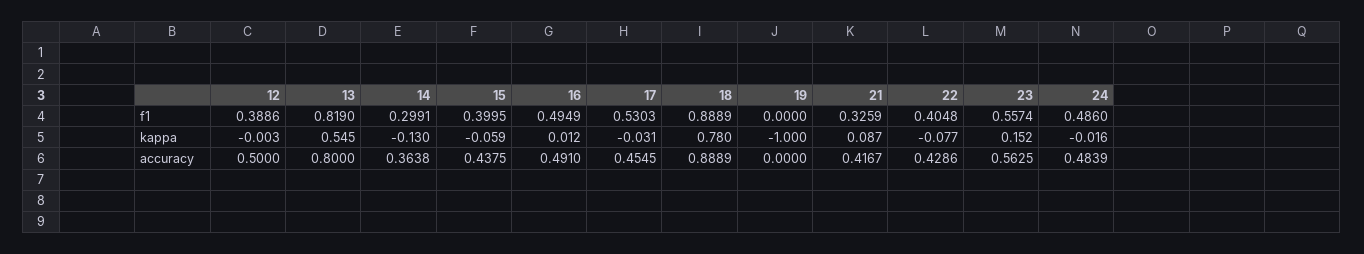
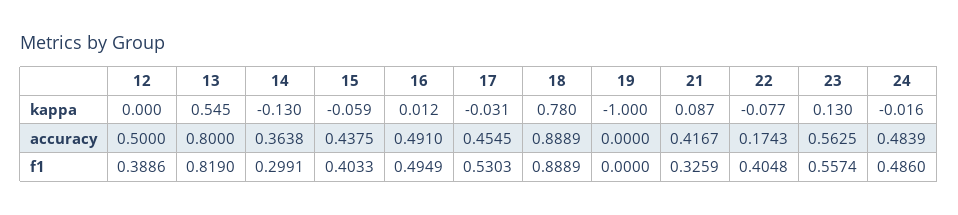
  {
    "12": {
      "f1": 0.3886,
-     "kappa": -0.003,
+     "kappa": 0,
      "accuracy": 0.5
    },
    "13": {
      "f1": 0.819,
      "kappa": 0.545,
      "accuracy": 0.8
    },
    "14": {
      "f1": 0.2991,
      "kappa": -0.13,
      "accuracy": 0.3638
    },
    "15": {
-     "f1": 0.3995,
+     "f1": 0.4033,
      "kappa": -0.059,
      "accuracy": 0.4375
    },
    "16": {
      "f1": 0.4949,
      "kappa": 0.012,
      "accuracy": 0.491
    },
    "17": {
      "f1": 0.5303,
      "kappa": -0.031,
      "accuracy": 0.4545
    },
    "18": {
      "f1": 0.8889,
      "kappa": 0.78,
      "accuracy": 0.8889
    },
    "19": {
      "f1": 0,
      "kappa": -1,
      "accuracy": 0
    },
    "21": {
      "f1": 0.3259,
      "kappa": 0.087,
      "accuracy": 0.4167
    },
    "22": {
      "f1": 0.4048,
      "kappa": -0.077,
-     "accuracy": 0.4286
+     "accuracy": 0.1743
    },
    "23": {
      "f1": 0.5574,
-     "kappa": 0.152,
+     "kappa": 0.13,
      "accuracy": 0.5625
    },
    "24": {
      "f1": 0.486,
      "kappa": -0.016,
      "accuracy": 0.4839
    }
  }

